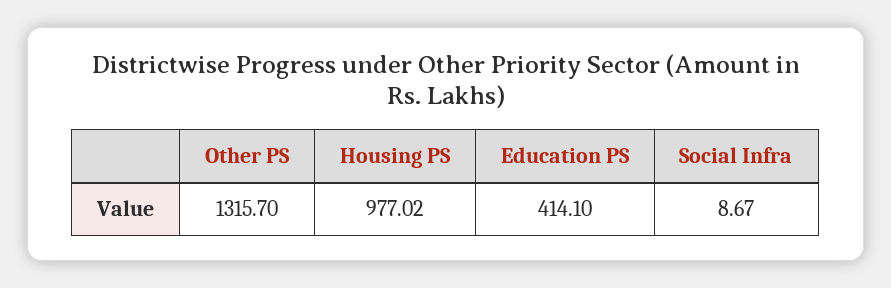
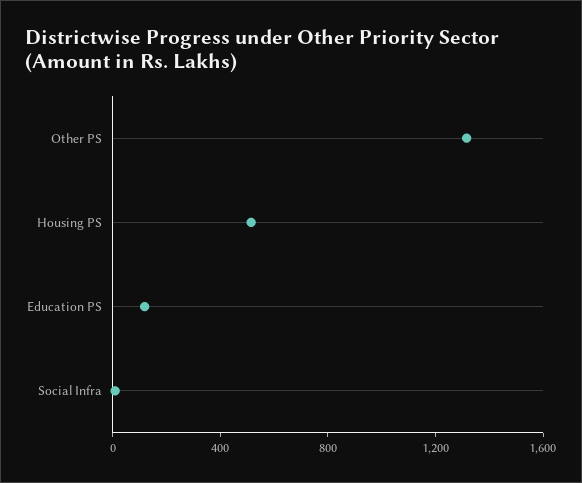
  {
    "Other PS": 1315.7,
-   "Housing PS": 977.02,
+   "Housing PS": 500,
-   "Education PS": 414.1,
+   "Education PS": 100,
    "Social Infra": 8.67
  }

